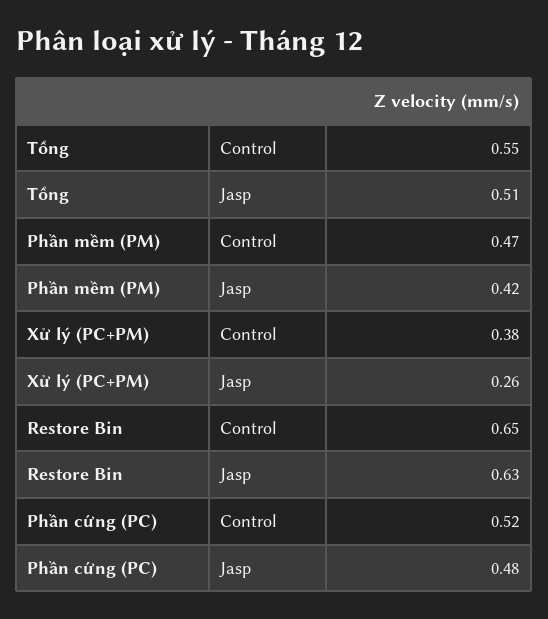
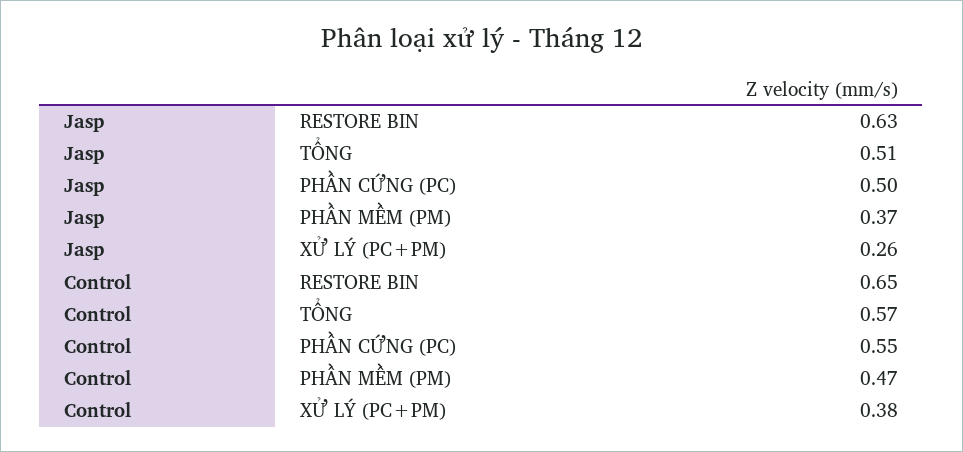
  {
    "Tổng": {
-     "Control": 0.55,
+     "Control": 0.57,
      "Jasp": 0.51
    },
    "Phần mềm (PM)": {
      "Control": 0.47,
-     "Jasp": 0.42
+     "Jasp": 0.37
    },
    "Xử lý (PC+PM)": {
      "Control": 0.38,
      "Jasp": 0.26
    },
    "Restore Bin": {
      "Control": 0.65,
      "Jasp": 0.63
    },
    "Phần cứng (PC)": {
-     "Control": 0.52,
+     "Control": 0.55,
-     "Jasp": 0.48
+     "Jasp": 0.5
    }
  }

